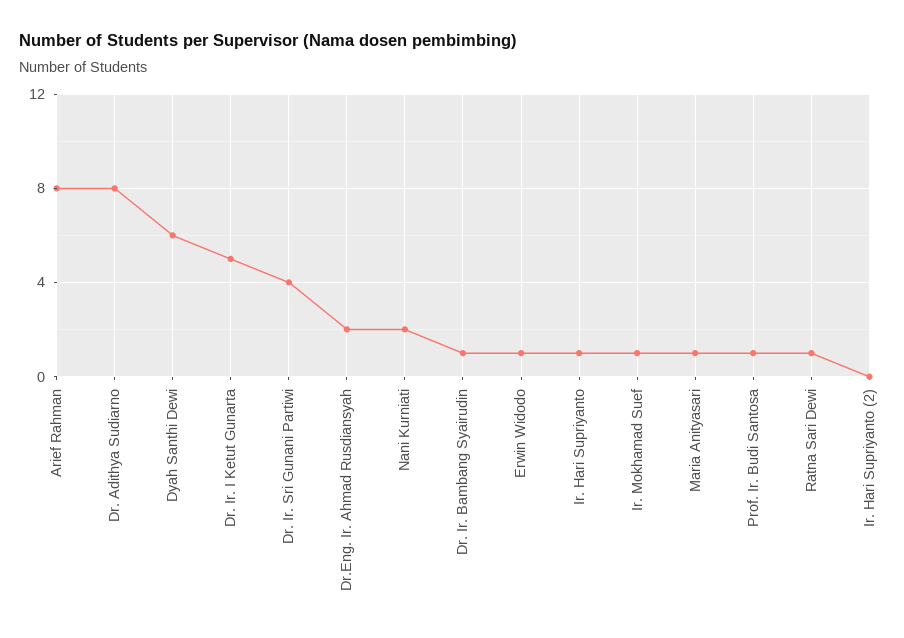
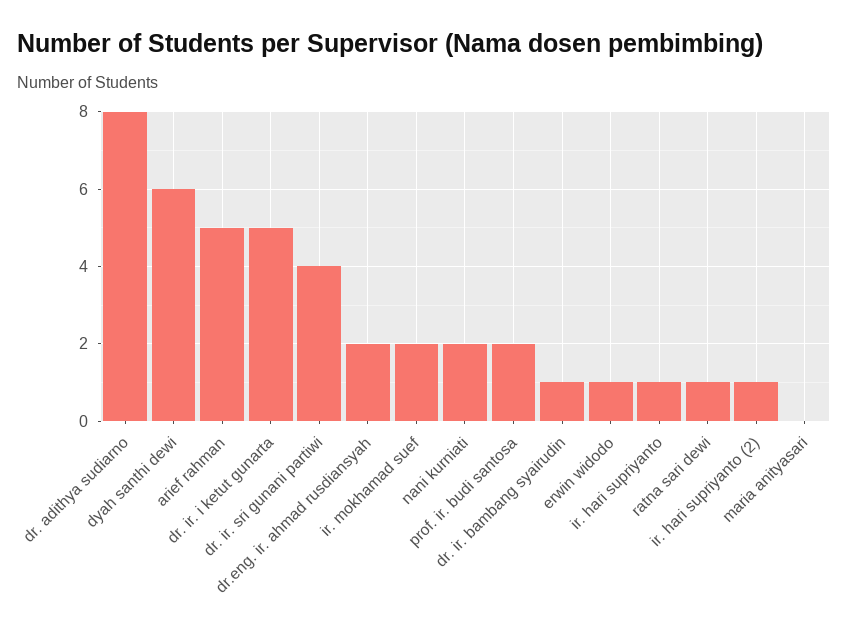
  {
-   "Arief Rahman": 8,
+   "Arief Rahman": 5,
    "Dr. Adithya Sudiarno": 8,
    "Dyah Santhi Dewi": 6,
    "Dr. Ir. I Ketut Gunarta": 5,
    "Dr. Ir. Sri Gunani Partiwi": 4,
    "Dr.Eng. Ir. Ahmad Rusdiansyah": 2,
    "Nani Kurniati": 2,
    "Dr. Ir. Bambang Syairudin": 1,
    "Erwin Widodo": 1,
    "Ir. Hari Supriyanto": 1,
-   "Ir. Mokhamad Suef": 1,
+   "Ir. Mokhamad Suef": 2,
-   "Maria Anityasari": 1,
+   "Maria Anityasari": 0,
-   "Prof. Ir. Budi Santosa": 1,
+   "Prof. Ir. Budi Santosa": 2,
    "Ratna Sari Dewi": 1,
-   "Ir. Hari Supriyanto (2)": 0
+   "Ir. Hari Supriyanto (2)": 1
  }

